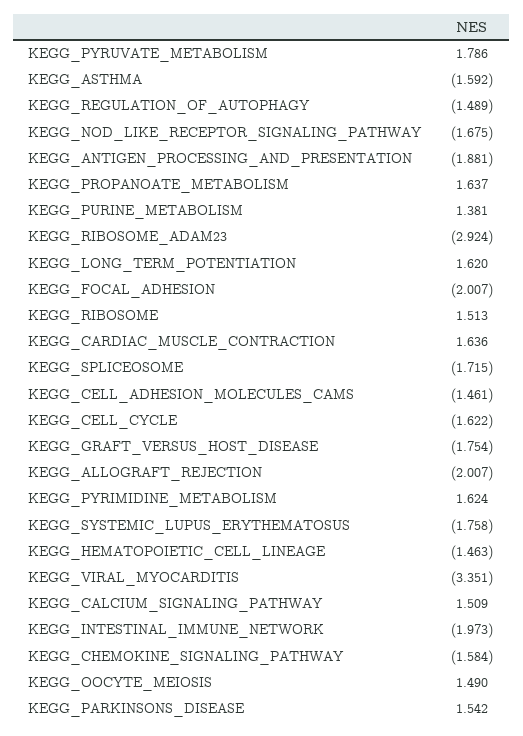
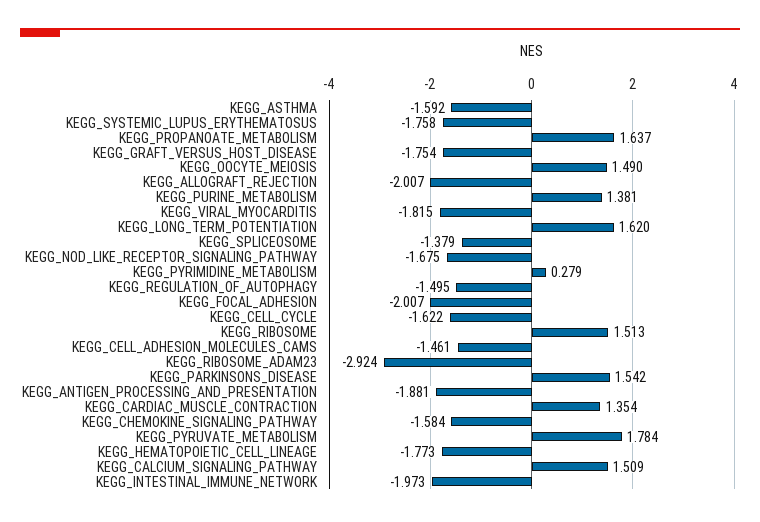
  {
-   "KEGG_PYRUVATE_METABOLISM": 1.786,
+   "KEGG_PYRUVATE_METABOLISM": 1.784,
    "KEGG_ASTHMA": -1.592,
-   "KEGG_REGULATION_OF_AUTOPHAGY": -1.489,
+   "KEGG_REGULATION_OF_AUTOPHAGY": -1.495,
    "KEGG_NOD_LIKE_RECEPTOR_SIGNALING_PATHWAY": -1.675,
    "KEGG_ANTIGEN_PROCESSING_AND_PRESENTATION": -1.881,
    "KEGG_PROPANOATE_METABOLISM": 1.637,
    "KEGG_PURINE_METABOLISM": 1.381,
    "KEGG_RIBOSOME_ADAM23": -2.924,
    "KEGG_LONG_TERM_POTENTIATION": 1.62,
    "KEGG_FOCAL_ADHESION": -2.007,
    "KEGG_RIBOSOME": 1.513,
-   "KEGG_CARDIAC_MUSCLE_CONTRACTION": 1.636,
+   "KEGG_CARDIAC_MUSCLE_CONTRACTION": 1.354,
-   "KEGG_SPLICEOSOME": -1.715,
+   "KEGG_SPLICEOSOME": -1.379,
    "KEGG_CELL_ADHESION_MOLECULES_CAMS": -1.461,
    "KEGG_CELL_CYCLE": -1.622,
    "KEGG_GRAFT_VERSUS_HOST_DISEASE": -1.754,
    "KEGG_ALLOGRAFT_REJECTION": -2.007,
-   "KEGG_PYRIMIDINE_METABOLISM": 1.624,
+   "KEGG_PYRIMIDINE_METABOLISM": 0.279,
    "KEGG_SYSTEMIC_LUPUS_ERYTHEMATOSUS": -1.758,
-   "KEGG_HEMATOPOIETIC_CELL_LINEAGE": -1.463,
+   "KEGG_HEMATOPOIETIC_CELL_LINEAGE": -1.773,
-   "KEGG_VIRAL_MYOCARDITIS": -3.351,
+   "KEGG_VIRAL_MYOCARDITIS": -1.815,
    "KEGG_CALCIUM_SIGNALING_PATHWAY": 1.509,
    "KEGG_INTESTINAL_IMMUNE_NETWORK": -1.973,
    "KEGG_CHEMOKINE_SIGNALING_PATHWAY": -1.584,
    "KEGG_OOCYTE_MEIOSIS": 1.49,
    "KEGG_PARKINSONS_DISEASE": 1.542
  }

